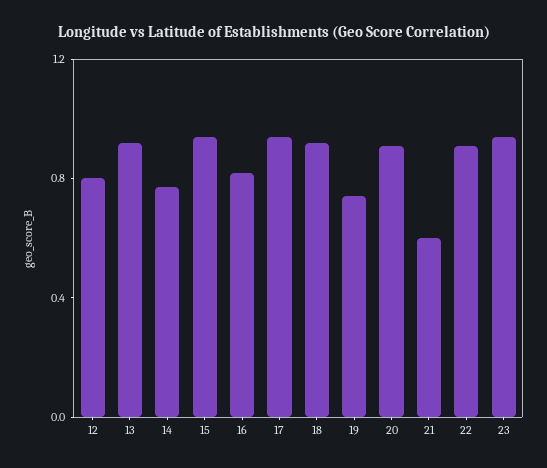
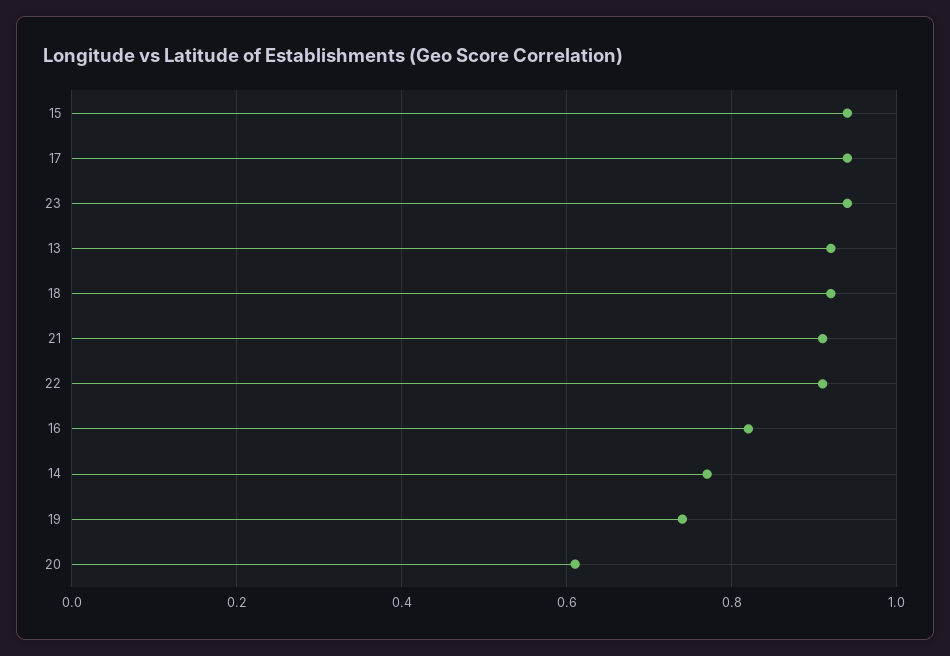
  {
-   "12": 0.8,
    "13": 0.9,
    "14": 0.75,
    "15": 0.95,
    "16": 0.8,
    "17": 0.95,
    "18": 0.9,
    "19": 0.75,
-   "20": 0.9,
+   "20": 0.6,
-   "21": 0.6,
+   "21": 0.9,
    "22": 0.9,
    "23": 0.95
  }

